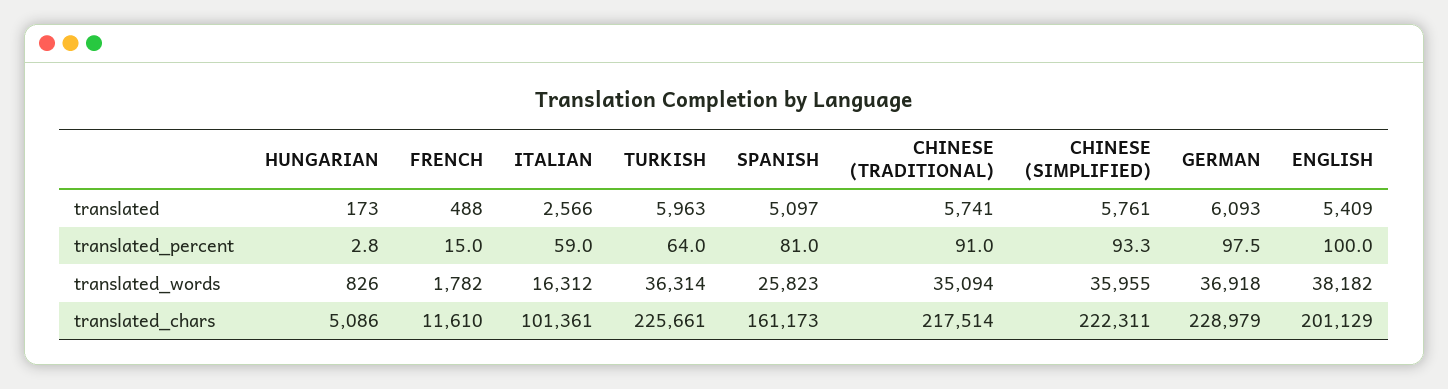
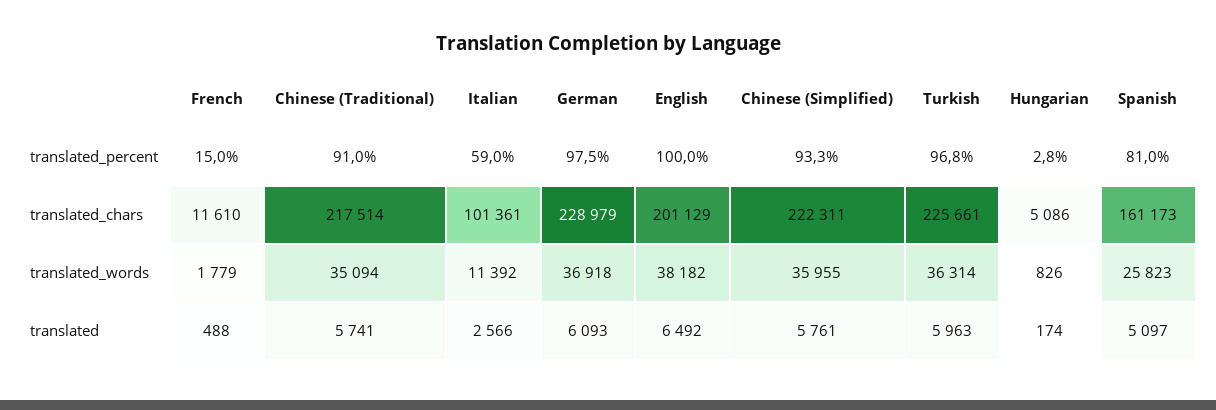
  {
    "HUNGARIAN": {
-     "translated": 173,
+     "translated": 174,
      "translated_percent": 2.8,
      "translated_words": 826,
      "translated_chars": 5086
    },
    "FRENCH": {
      "translated": 488,
      "translated_percent": 15,
-     "translated_words": 1782,
+     "translated_words": 1779,
      "translated_chars": 11610
    },
    "ITALIAN": {
      "translated": 2566,
      "translated_percent": 59,
-     "translated_words": 16312,
+     "translated_words": 11392,
      "translated_chars": 101361
    },
    "TURKISH": {
      "translated": 5963,
-     "translated_percent": 64,
+     "translated_percent": 96.8,
      "translated_words": 36314,
      "translated_chars": 225661
    },
    "SPANISH": {
      "translated": 5097,
      "translated_percent": 81,
      "translated_words": 25823,
      "translated_chars": 161173
    },
    "CHINESE (TRADITIONAL)": {
      "translated": 5741,
      "translated_percent": 91,
      "translated_words": 35094,
      "translated_chars": 217514
    },
    "CHINESE (SIMPLIFIED)": {
      "translated": 5761,
      "translated_percent": 93.3,
      "translated_words": 35955,
      "translated_chars": 222311
    },
    "GERMAN": {
      "translated": 6093,
      "translated_percent": 97.5,
      "translated_words": 36918,
      "translated_chars": 228979
    },
    "ENGLISH": {
-     "translated": 5409,
+     "translated": 6492,
      "translated_percent": 100,
      "translated_words": 38182,
      "translated_chars": 201129
    }
  }

